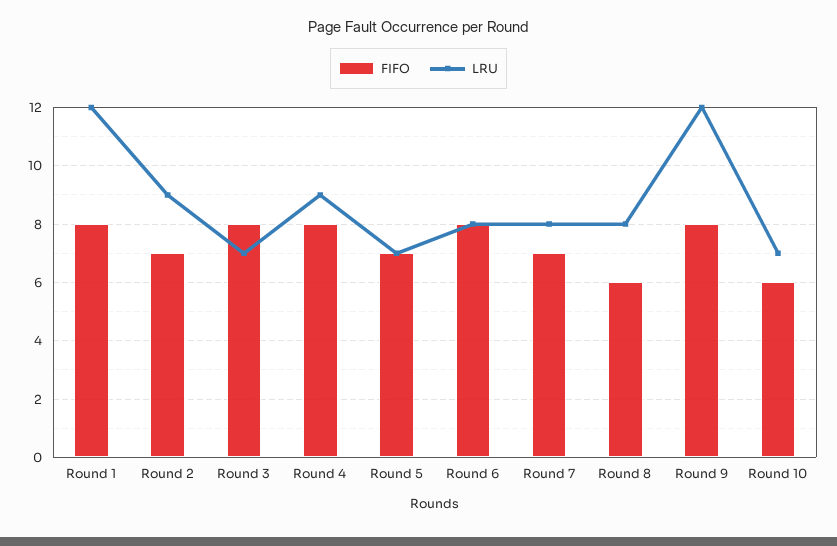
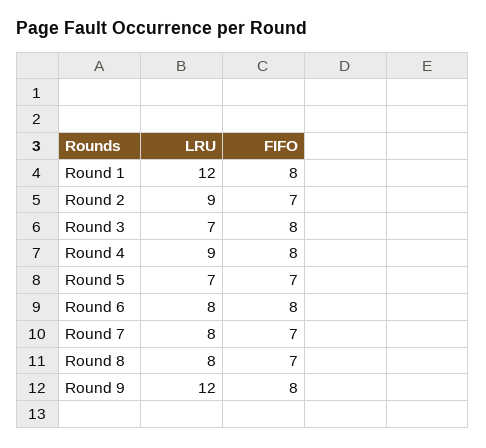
  {
    "FIFO": {
      "Round 1": 8,
      "Round 2": 7,
      "Round 3": 8,
      "Round 4": 8,
      "Round 5": 7,
      "Round 6": 8,
      "Round 7": 7,
-     "Round 8": 6,
+     "Round 8": 7,
-     "Round 9": 8,
+     "Round 9": 8
-     "Round 10": 6
    },
    "LRU": {
      "Round 1": 12,
      "Round 2": 9,
      "Round 3": 7,
      "Round 4": 9,
      "Round 5": 7,
      "Round 6": 8,
      "Round 7": 8,
      "Round 8": 8,
-     "Round 9": 12,
+     "Round 9": 12
-     "Round 10": 7
    }
  }

